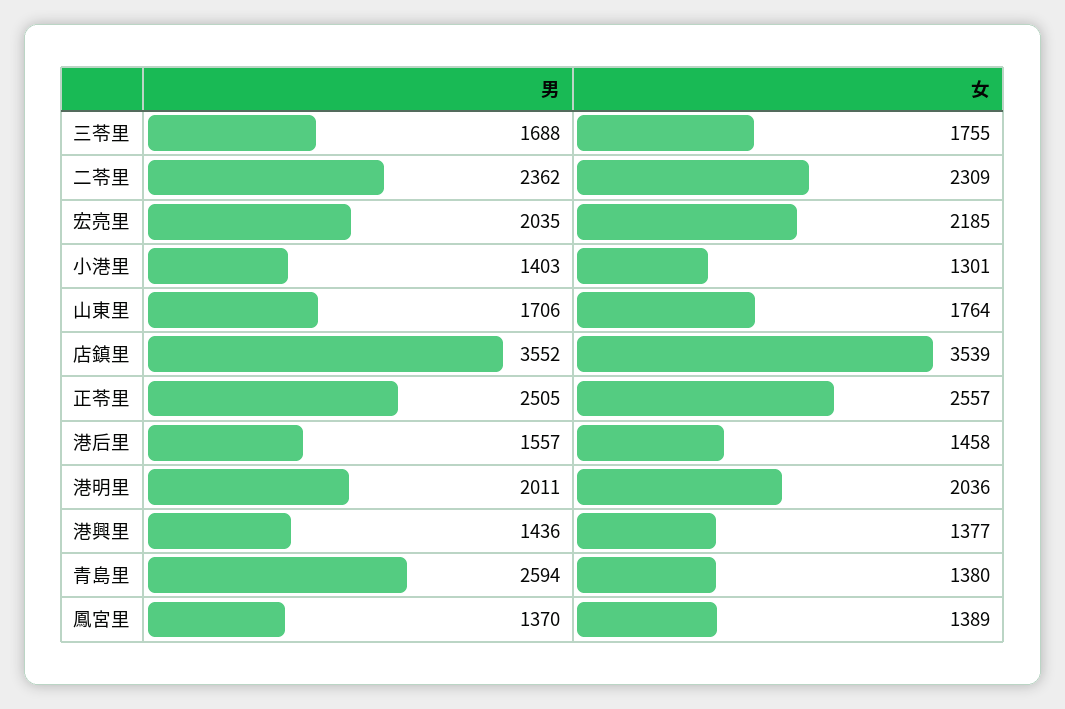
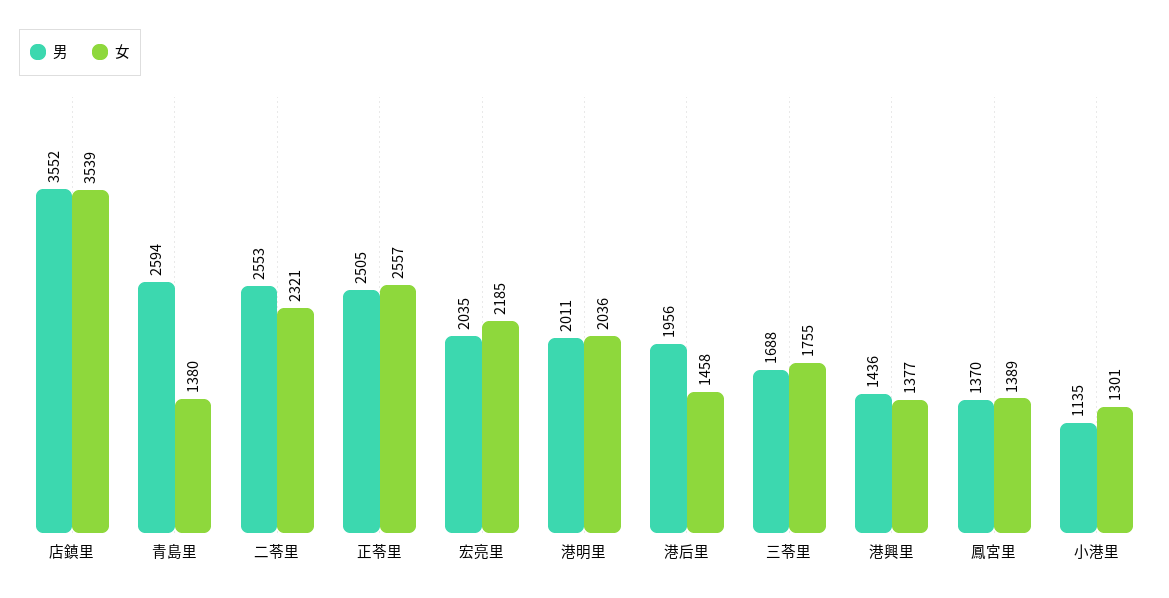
  {
    "男": {
      "三苓里": 1688,
-     "二苓里": 2362,
+     "二苓里": 2553,
      "宏亮里": 2035,
-     "小港里": 1403,
+     "小港里": 1135,
-     "山東里": 1706,
      "店鎮里": 3552,
      "正苓里": 2505,
-     "港后里": 1557,
+     "港后里": 1956,
      "港明里": 2011,
      "港興里": 1436,
      "青島里": 2594,
      "鳳宮里": 1370
    },
    "女": {
      "三苓里": 1755,
-     "二苓里": 2309,
+     "二苓里": 2321,
      "宏亮里": 2185,
      "小港里": 1301,
-     "山東里": 1764,
      "店鎮里": 3539,
      "正苓里": 2557,
      "港后里": 1458,
      "港明里": 2036,
      "港興里": 1377,
      "青島里": 1380,
      "鳳宮里": 1389
    }
  }

